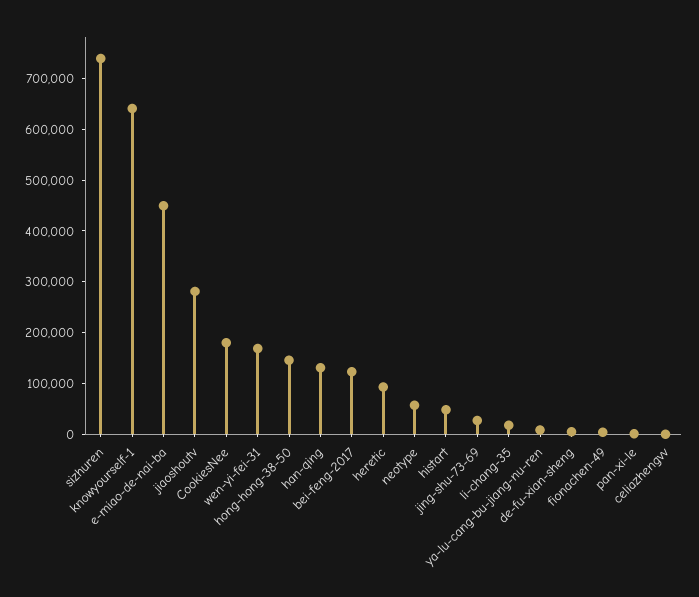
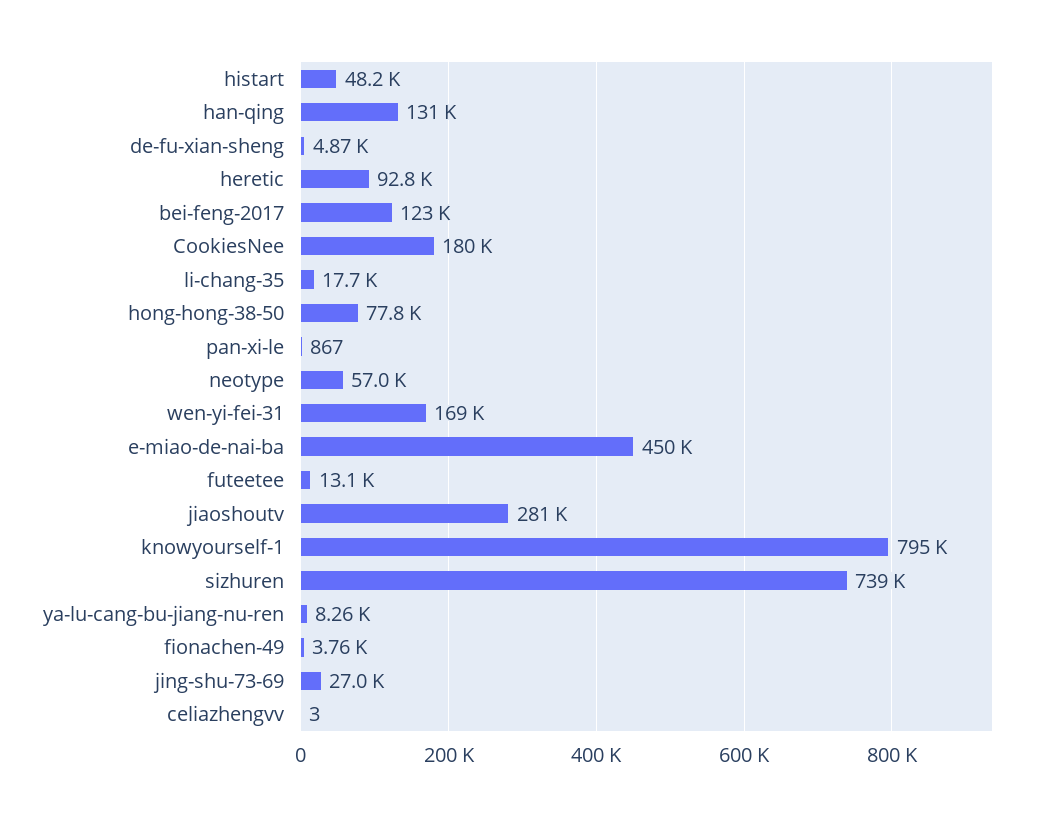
  {
    "sizhuren": 739000,
-   "knowyourself-1": 640000,
+   "knowyourself-1": 795000,
    "e-miao-de-nai-ba": 450000,
    "jiaoshoutv": 281000,
    "CookiesNee": 180000,
    "wen-yi-fei-31": 169000,
-   "hong-hong-38-50": 140000,
+   "hong-hong-38-50": 77800,
    "han-qing": 131000,
    "bei-feng-2017": 123000,
    "heretic": 92800,
    "neotype": 57000,
    "histart": 48200,
    "jing-shu-73-69": 27000,
    "li-chang-35": 17700,
    "ya-lu-cang-bu-jiang-nu-ren": 8260,
    "de-fu-xian-sheng": 4870,
    "fionachen-49": 3760,
    "pan-xi-le": 867,
-   "celiazhengvv": 3
+   "celiazhengvv": 3,
+   "futeetee": 13100
  }

